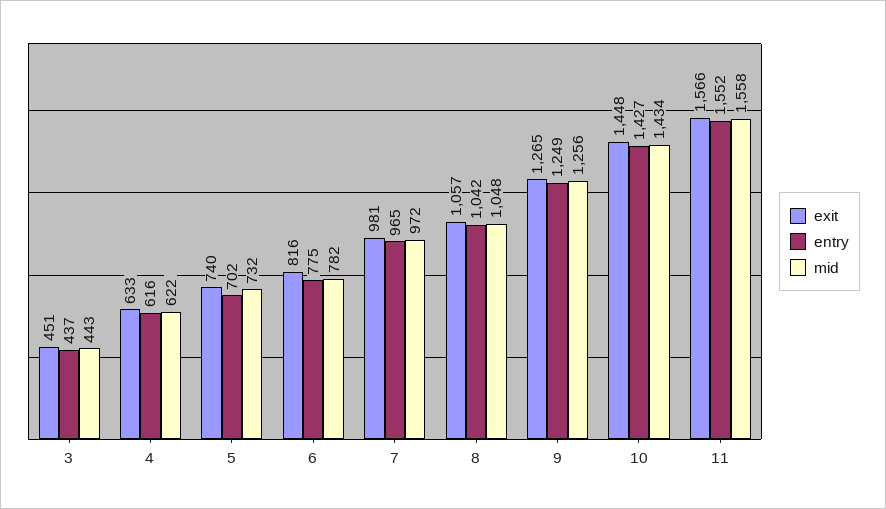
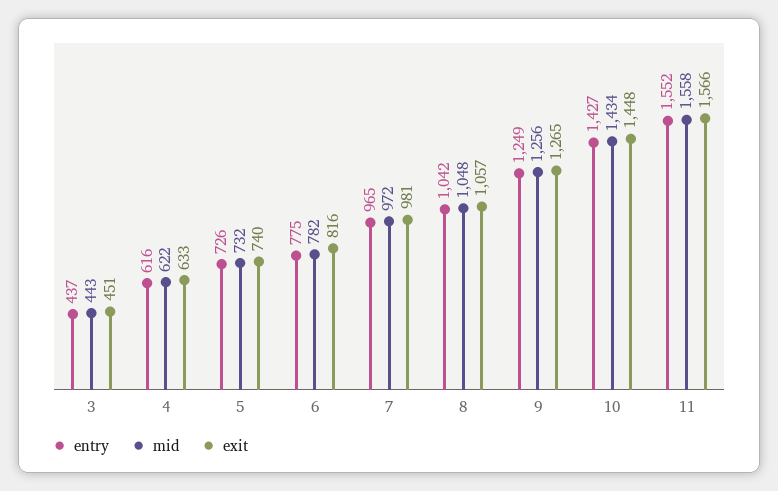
  {
    "exit": {
      "3": 451,
      "4": 633,
      "5": 740,
      "6": 816,
      "7": 981,
      "8": 1057,
      "9": 1265,
      "10": 1448,
      "11": 1566
    },
    "entry": {
      "3": 437,
      "4": 616,
-     "5": 702,
+     "5": 726,
      "6": 775,
      "7": 965,
      "8": 1042,
      "9": 1249,
      "10": 1427,
      "11": 1552
    },
    "mid": {
      "3": 443,
      "4": 622,
      "5": 732,
      "6": 782,
      "7": 972,
      "8": 1048,
      "9": 1256,
      "10": 1434,
      "11": 1558
    }
  }

